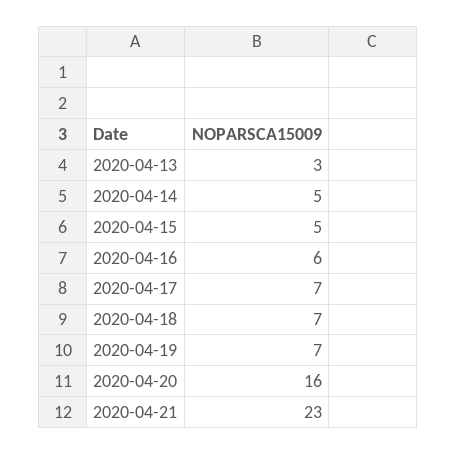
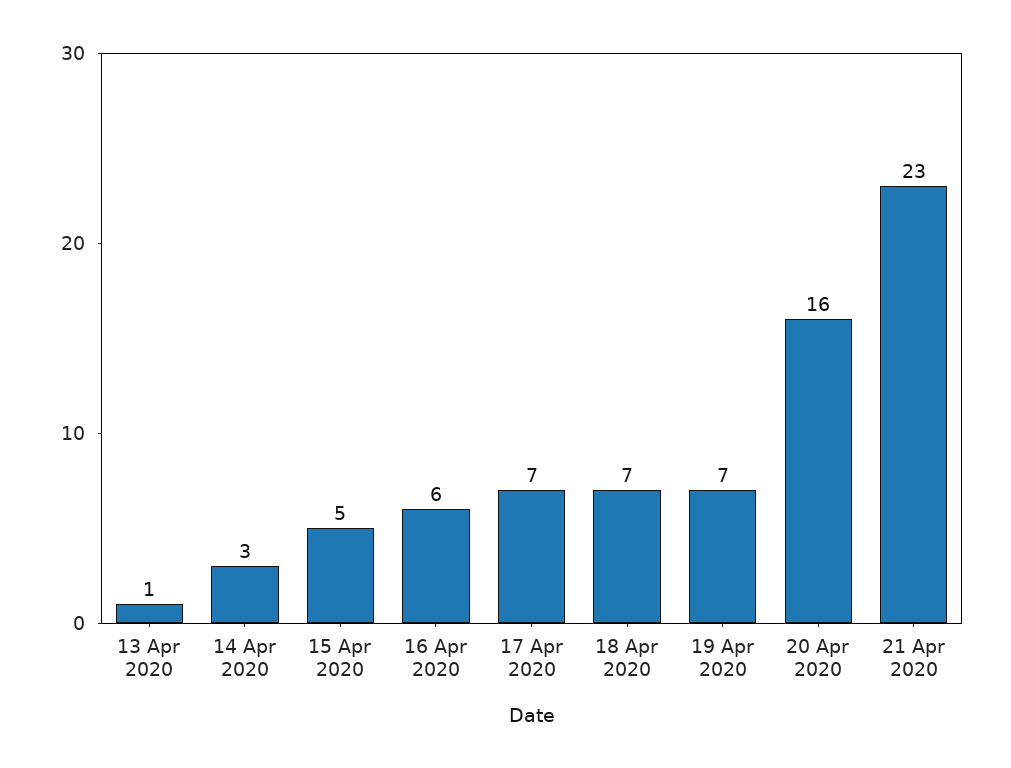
  {
-   "2020-04-13": 3,
+   "2020-04-13": 1,
-   "2020-04-14": 5,
+   "2020-04-14": 3,
    "2020-04-15": 5,
    "2020-04-16": 6,
    "2020-04-17": 7,
    "2020-04-18": 7,
    "2020-04-19": 7,
    "2020-04-20": 16,
    "2020-04-21": 23
  }

